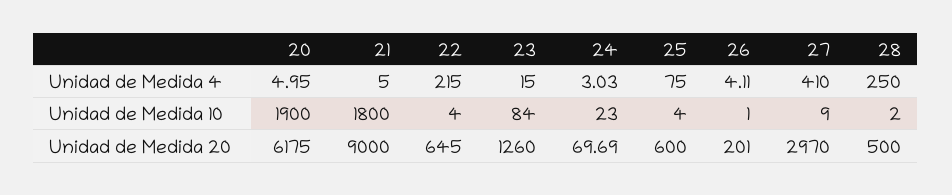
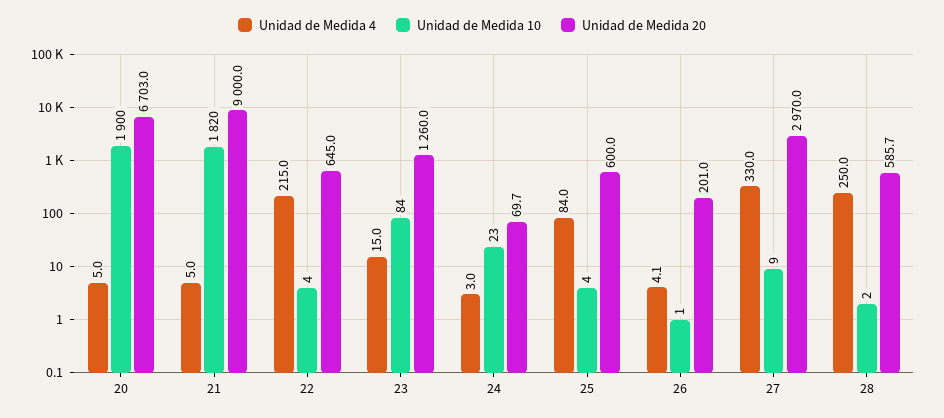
  {
    "Unidad de Medida 4": {
      "20": 4.95,
      "21": 5,
      "22": 215,
      "23": 15,
      "24": 3.03,
-     "25": 75,
+     "25": 84,
      "26": 4.11,
-     "27": 410,
+     "27": 330,
      "28": 250
    },
    "Unidad de Medida 10": {
      "20": 1900,
-     "21": 1800,
+     "21": 1820,
      "22": 4,
      "23": 84,
      "24": 23,
      "25": 4,
      "26": 1,
      "27": 9,
      "28": 2
    },
    "Unidad de Medida 20": {
-     "20": 6175,
+     "20": 6703,
      "21": 9000,
      "22": 645,
      "23": 1260,
      "24": 69.69,
      "25": 600,
      "26": 201,
      "27": 2970,
-     "28": 500
+     "28": 585.7
    }
  }

